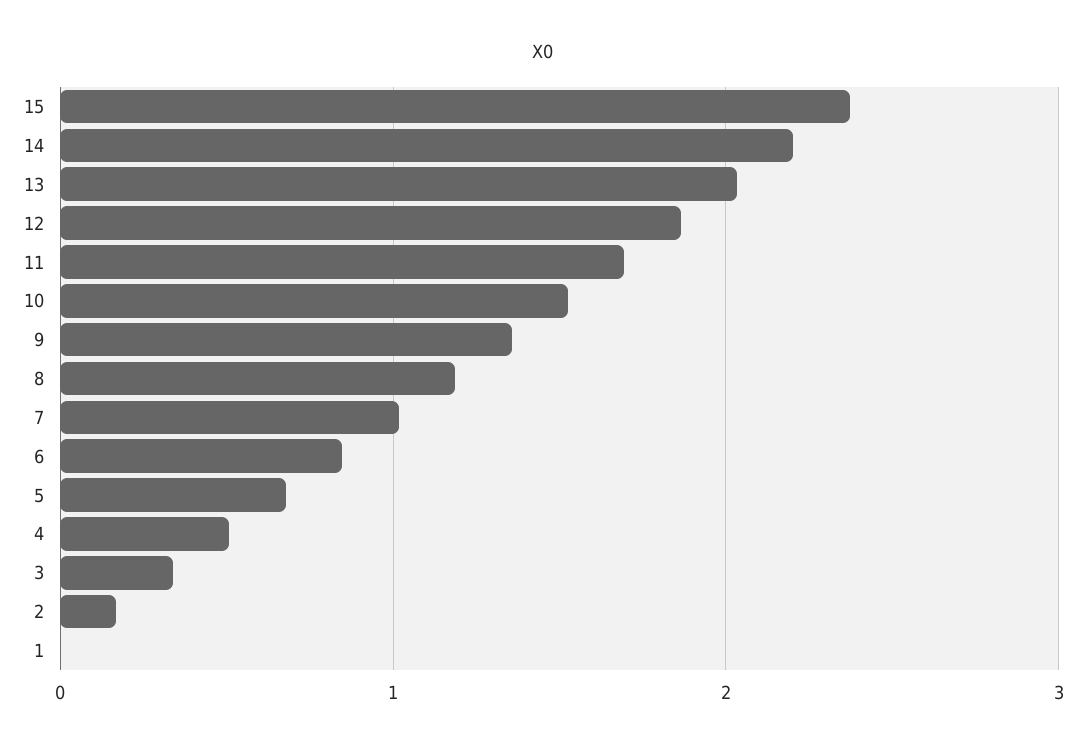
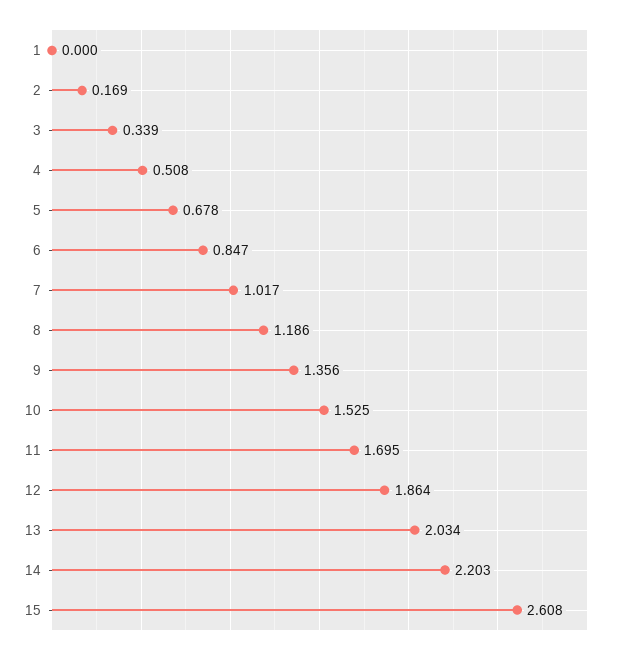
  {
-   "15": 2.4,
+   "15": 2.608,
    "14": 2.203,
    "13": 2.034,
    "12": 1.864,
    "11": 1.695,
    "10": 1.525,
    "9": 1.356,
    "8": 1.186,
    "7": 1.017,
    "6": 0.847,
    "5": 0.678,
    "4": 0.508,
    "3": 0.339,
    "2": 0.169,
    "1": 0
  }

